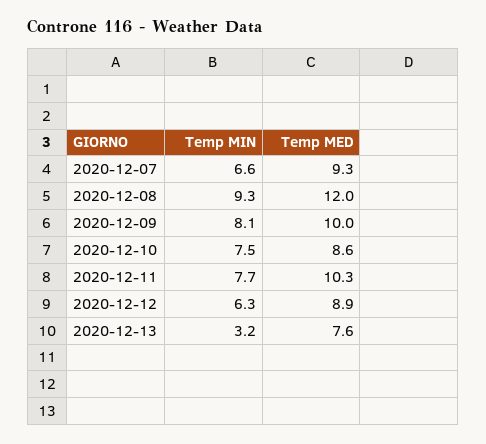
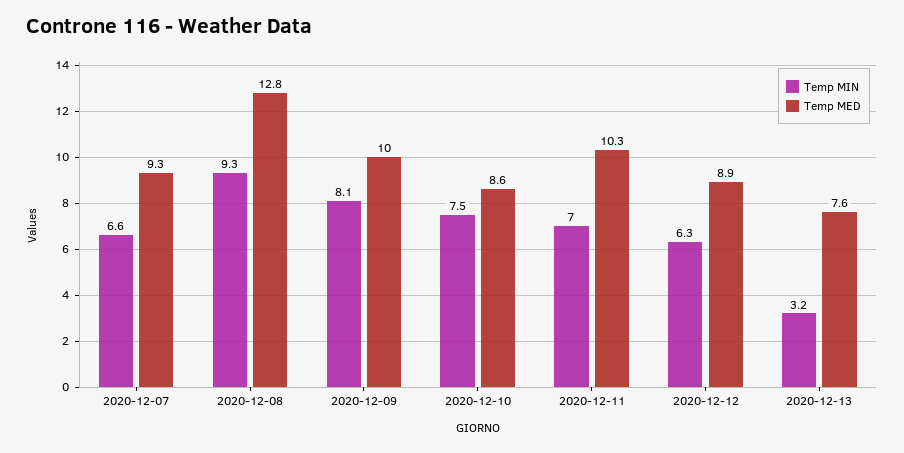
  {
    "Temp MIN": {
      "2020-12-07": 6.6,
      "2020-12-08": 9.3,
      "2020-12-09": 8.1,
      "2020-12-10": 7.5,
-     "2020-12-11": 7.7,
+     "2020-12-11": 7,
      "2020-12-12": 6.3,
      "2020-12-13": 3.2
    },
    "Temp MED": {
      "2020-12-07": 9.3,
-     "2020-12-08": 12,
+     "2020-12-08": 12.8,
      "2020-12-09": 10,
      "2020-12-10": 8.6,
      "2020-12-11": 10.3,
      "2020-12-12": 8.9,
      "2020-12-13": 7.6
    }
  }

